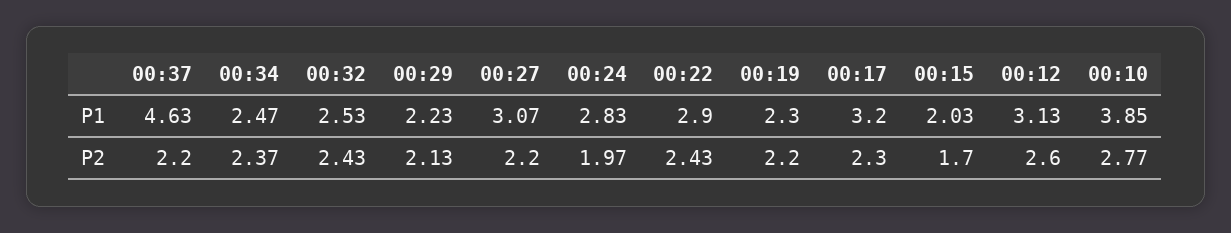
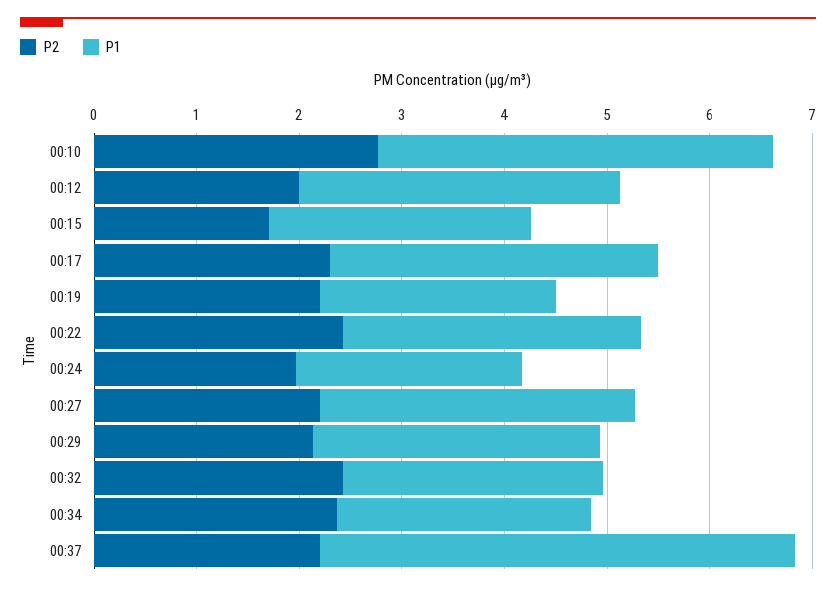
  {
    "P1": {
      "00:37": 4.63,
      "00:34": 2.47,
      "00:32": 2.53,
-     "00:29": 2.23,
+     "00:29": 2.8,
      "00:27": 3.07,
-     "00:24": 2.83,
+     "00:24": 2.2,
      "00:22": 2.9,
      "00:19": 2.3,
      "00:17": 3.2,
-     "00:15": 2.03,
+     "00:15": 2.6,
      "00:12": 3.13,
      "00:10": 3.85
    },
    "P2": {
      "00:37": 2.2,
      "00:34": 2.37,
      "00:32": 2.43,
      "00:29": 2.13,
      "00:27": 2.2,
      "00:24": 1.97,
      "00:22": 2.43,
      "00:19": 2.2,
      "00:17": 2.3,
      "00:15": 1.7,
-     "00:12": 2.6,
+     "00:12": 2,
      "00:10": 2.77
    }
  }

